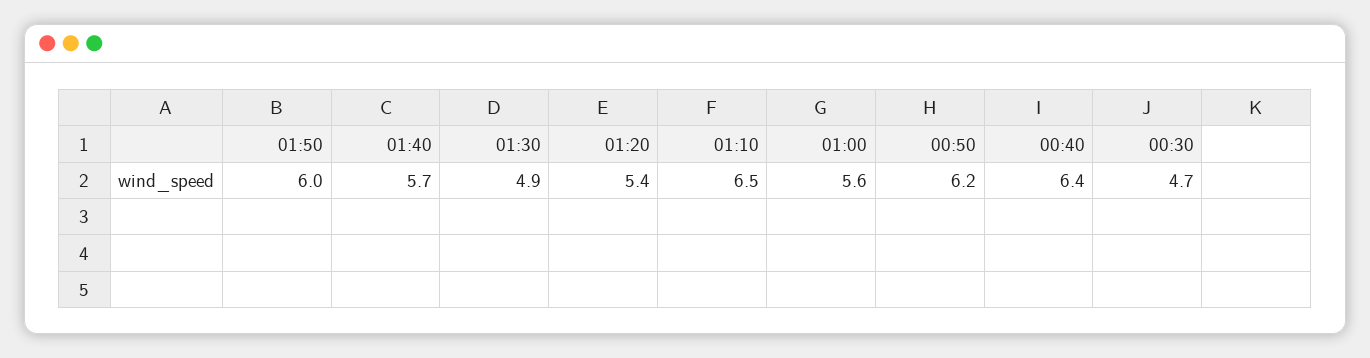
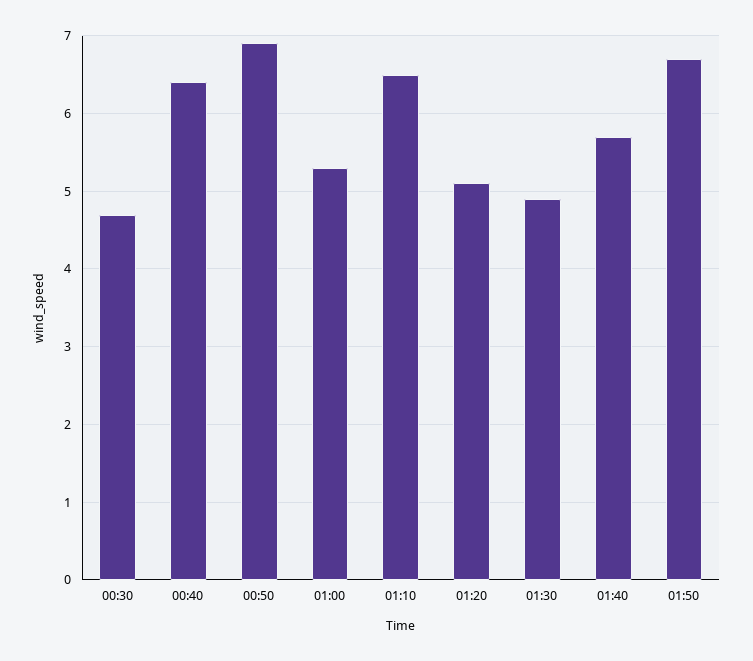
  {
-   "01:50": 6,
+   "01:50": 6.7,
    "01:40": 5.7,
    "01:30": 4.9,
-   "01:20": 5.4,
+   "01:20": 5.1,
    "01:10": 6.5,
-   "01:00": 5.6,
+   "01:00": 5.3,
-   "00:50": 6.2,
+   "00:50": 6.9,
    "00:40": 6.4,
    "00:30": 4.7
  }

